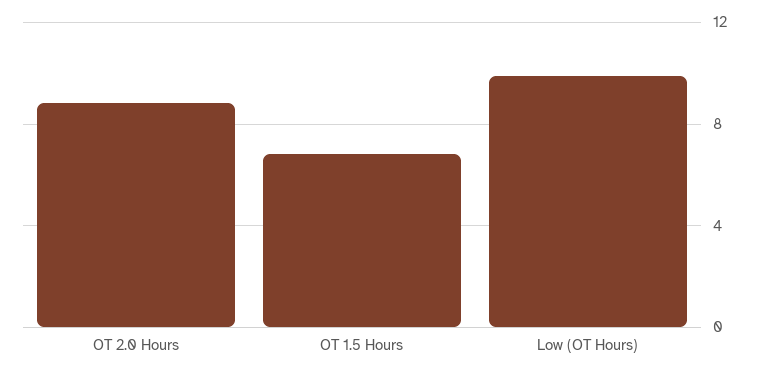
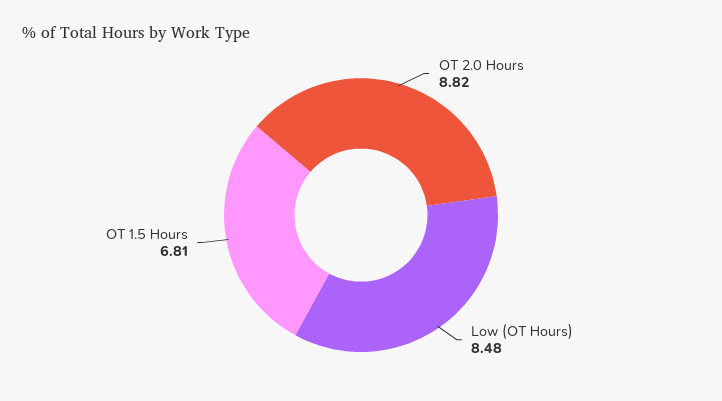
  {
    "OT 2.0 Hours": 8.82,
    "OT 1.5 Hours": 6.81,
-   "Low (OT Hours)": 10
+   "Low (OT Hours)": 8.48
  }

